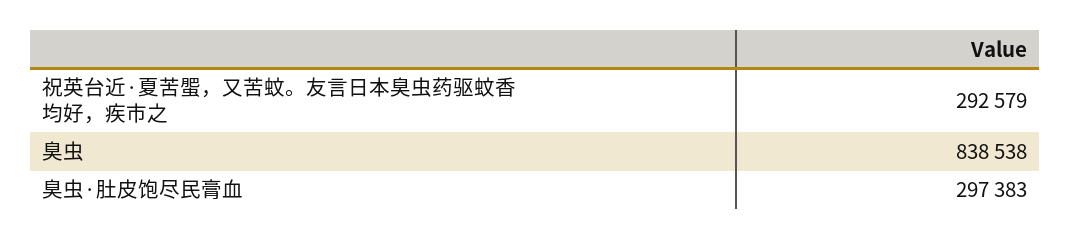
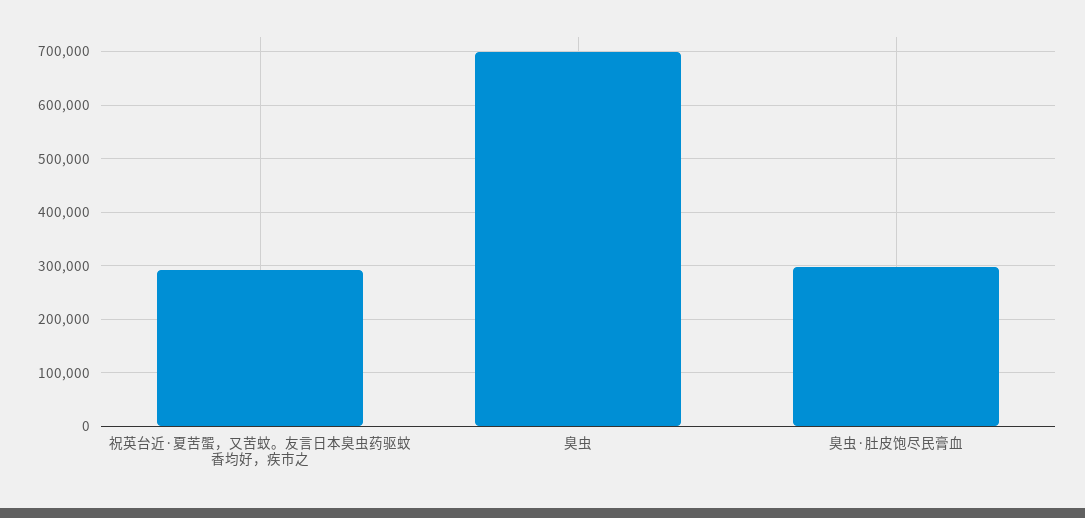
  {
    "祝英台近·夏苦蜰，又苦蚊。友言日本臭虫药驱蚊香均好，疾市之": 292579,
-   "臭虫": 838538,
+   "臭虫": 700000,
    "臭虫·肚皮饱尽民膏血": 297383
  }

